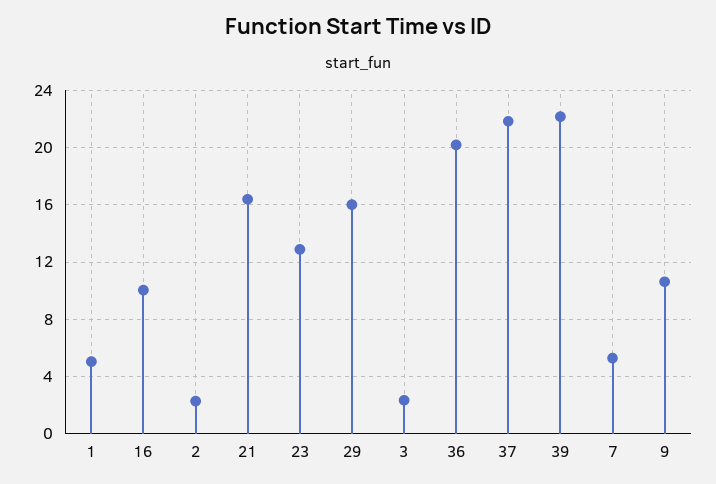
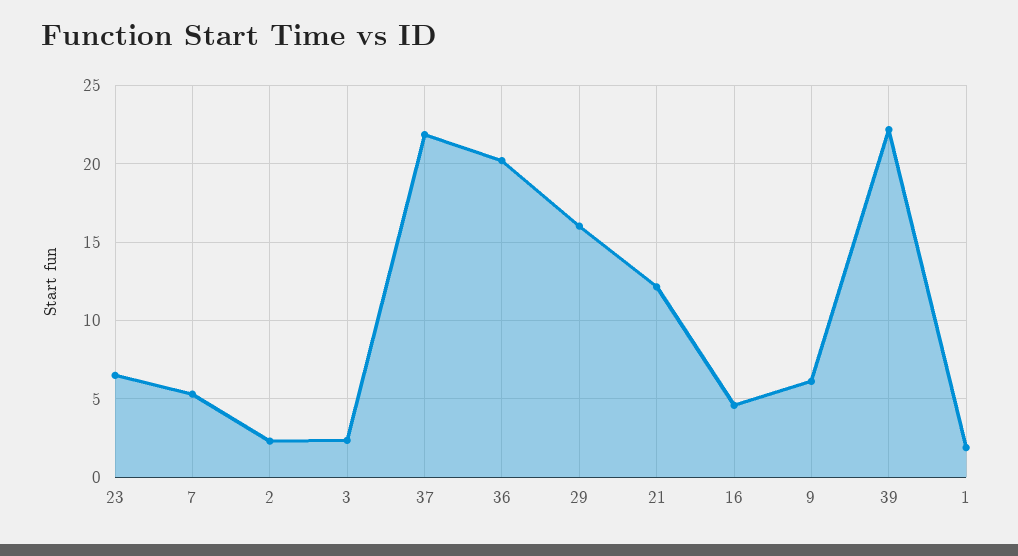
  {
-   "1": 5,
+   "1": 2,
-   "16": 10,
+   "16": 4.5,
    "2": 2.5,
-   "21": 16.5,
+   "21": 12,
-   "23": 13,
+   "23": 6.5,
    "29": 16,
    "3": 2.5,
    "36": 20,
    "37": 22,
    "39": 22,
    "7": 5.5,
-   "9": 10.5
+   "9": 6
  }

